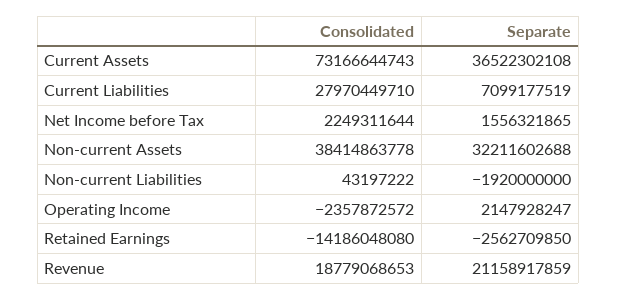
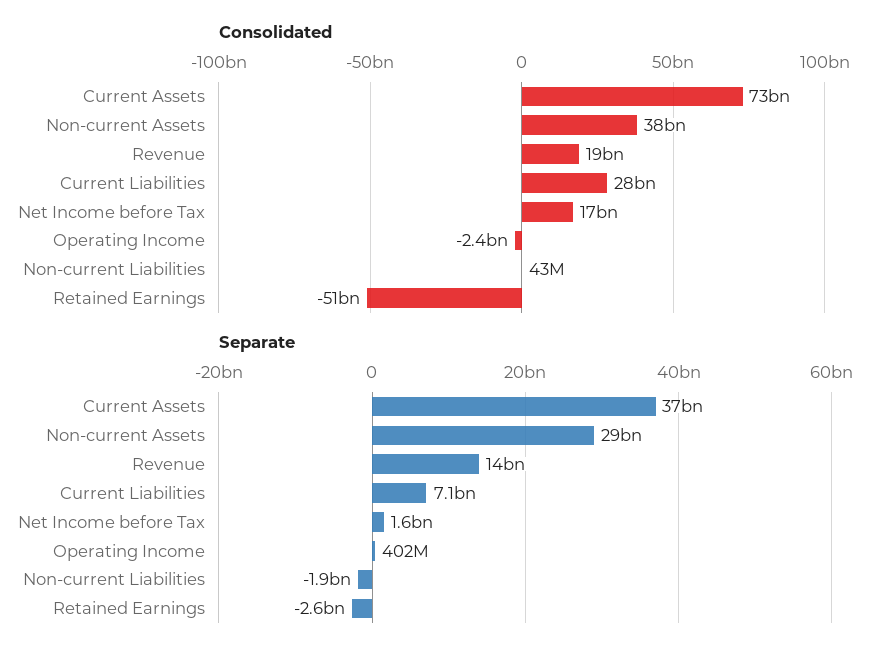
  {
    "Consolidated": {
      "Current Assets": 73166644743,
      "Current Liabilities": 27970449710,
-     "Net Income before Tax": 2249311644,
+     "Net Income before Tax": 17000000000,
      "Non-current Assets": 38414863778,
      "Non-current Liabilities": 43197222,
      "Operating Income": -2357872572,
-     "Retained Earnings": -14186048080,
+     "Retained Earnings": -51000000000,
      "Revenue": 18779068653
    },
    "Separate": {
      "Current Assets": 36522302108,
      "Current Liabilities": 7099177519,
      "Net Income before Tax": 1556321865,
-     "Non-current Assets": 32211602688,
+     "Non-current Assets": 29000000000,
      "Non-current Liabilities": -1920000000,
-     "Operating Income": 2147928247,
+     "Operating Income": 402000000,
      "Retained Earnings": -2562709850,
-     "Revenue": 21158917859
+     "Revenue": 14000000000
    }
  }

